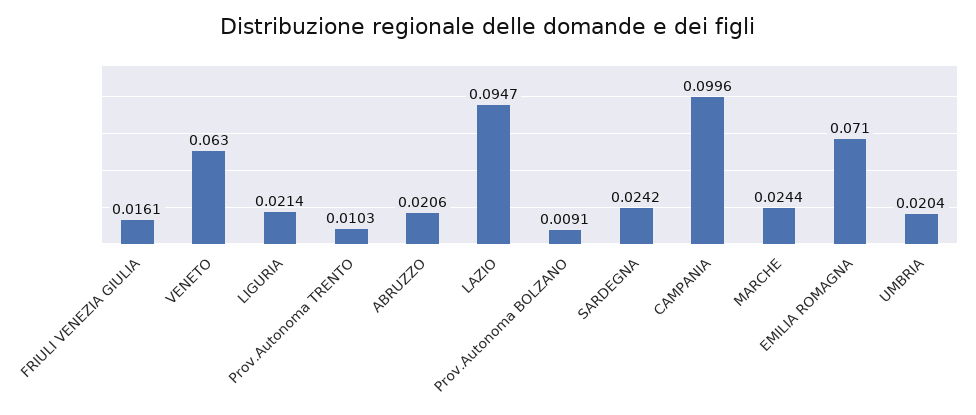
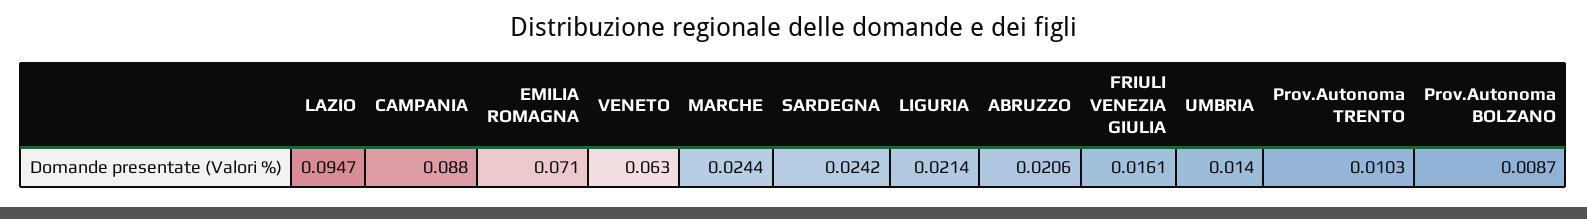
  {
    "FRIULI VENEZIA GIULIA": 0.0161,
    "VENETO": 0.063,
    "LIGURIA": 0.0214,
    "Prov.Autonoma TRENTO": 0.0103,
    "ABRUZZO": 0.0206,
    "LAZIO": 0.0947,
-   "Prov.Autonoma BOLZANO": 0.0091,
+   "Prov.Autonoma BOLZANO": 0.0087,
    "SARDEGNA": 0.0242,
-   "CAMPANIA": 0.0996,
+   "CAMPANIA": 0.088,
    "MARCHE": 0.0244,
    "EMILIA ROMAGNA": 0.071,
-   "UMBRIA": 0.0204
+   "UMBRIA": 0.014
  }

